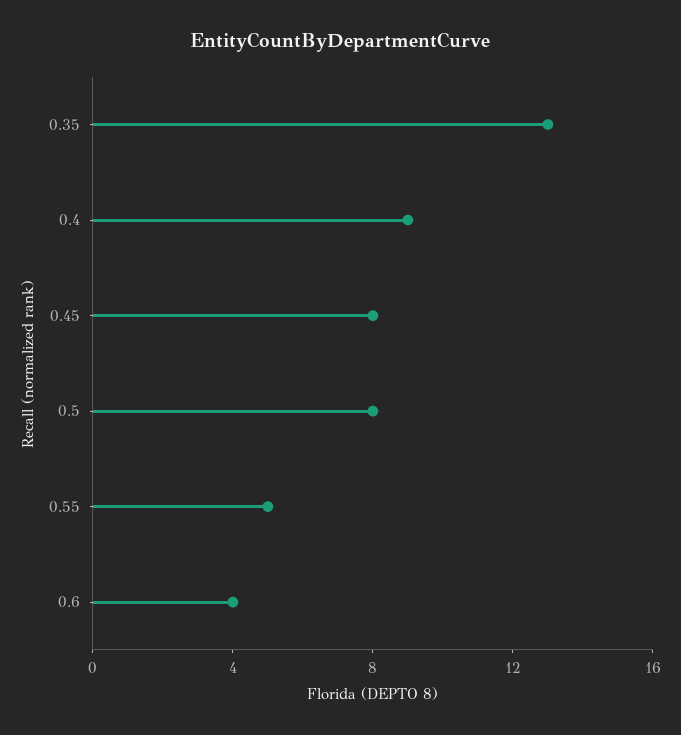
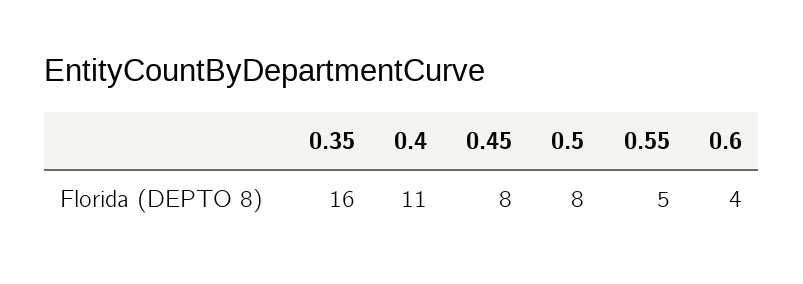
  {
-   "0.35": 13,
+   "0.35": 16,
-   "0.4": 9,
+   "0.4": 11,
    "0.45": 8,
    "0.5": 8,
    "0.55": 5,
    "0.6": 4
  }

